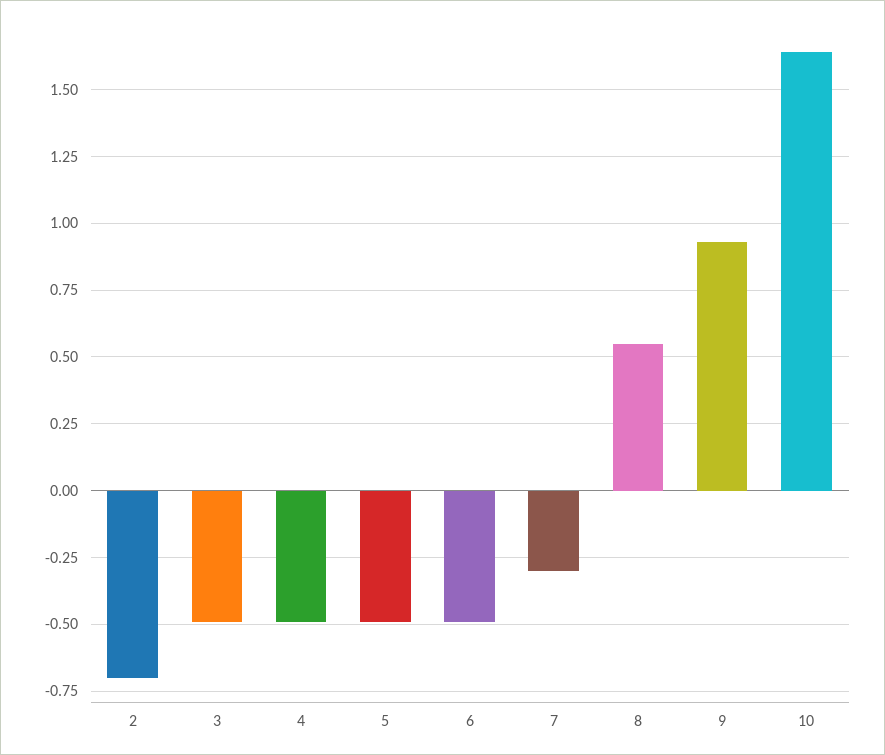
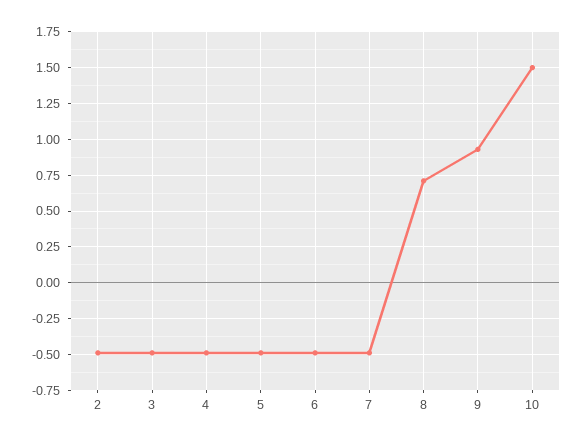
  {
-   "2": -0.7,
+   "2": -0.5,
    "3": -0.5,
    "4": -0.5,
    "5": -0.5,
    "6": -0.5,
-   "7": -0.3,
+   "7": -0.5,
-   "8": 0.55,
+   "8": 0.7,
    "9": 0.95,
-   "10": 1.65
+   "10": 1.5
  }

